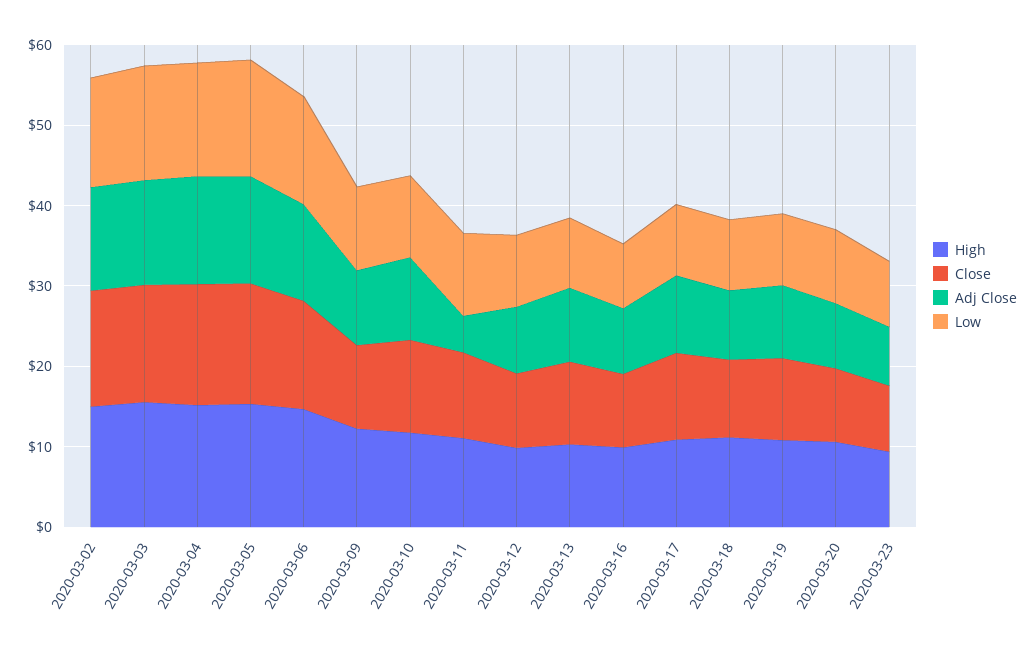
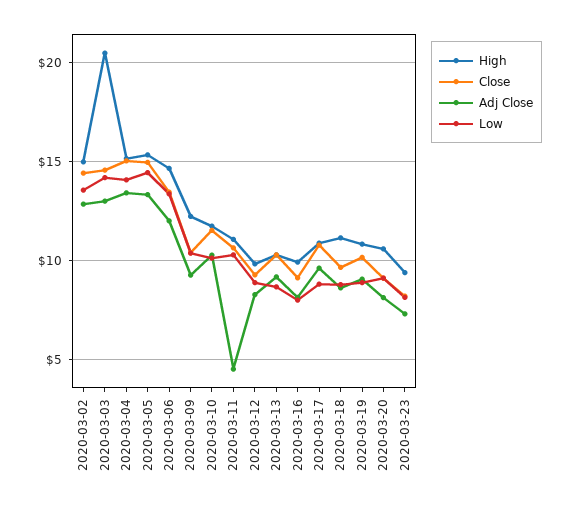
  {
    "High": {
      "2020-03-02": 15,
-     "2020-03-03": 16,
+     "2020-03-03": 20.5,
      "2020-03-04": 15,
      "2020-03-05": 15.5,
      "2020-03-06": 14.5,
      "2020-03-09": 12.5,
      "2020-03-10": 12,
      "2020-03-11": 11,
      "2020-03-12": 10,
      "2020-03-13": 10.5,
      "2020-03-16": 10,
      "2020-03-17": 11,
      "2020-03-18": 11,
      "2020-03-19": 11,
      "2020-03-20": 10.5,
      "2020-03-23": 9.5
    },
    "Close": {
      "2020-03-02": 14.5,
      "2020-03-03": 14.5,
      "2020-03-04": 15,
      "2020-03-05": 15,
      "2020-03-06": 13.5,
      "2020-03-09": 10.5,
      "2020-03-10": 11.5,
      "2020-03-11": 10.5,
      "2020-03-12": 9.5,
      "2020-03-13": 10.5,
      "2020-03-16": 9,
      "2020-03-17": 11,
      "2020-03-18": 9.5,
      "2020-03-19": 10,
      "2020-03-20": 9,
      "2020-03-23": 8
    },
    "Adj Close": {
      "2020-03-02": 13,
      "2020-03-03": 13,
      "2020-03-04": 13.5,
      "2020-03-05": 13.5,
      "2020-03-06": 12,
      "2020-03-09": 9.5,
      "2020-03-10": 10.5,
      "2020-03-11": 4.5,
      "2020-03-12": 8.5,
      "2020-03-13": 9,
      "2020-03-16": 8,
      "2020-03-17": 9.5,
      "2020-03-18": 8.5,
      "2020-03-19": 9,
      "2020-03-20": 8,
      "2020-03-23": 7.5
    },
    "Low": {
      "2020-03-02": 13.5,
      "2020-03-03": 14,
      "2020-03-04": 14,
      "2020-03-05": 14.5,
      "2020-03-06": 13.5,
      "2020-03-09": 10.5,
      "2020-03-10": 10,
      "2020-03-11": 10.5,
      "2020-03-12": 9,
      "2020-03-13": 8.5,
      "2020-03-16": 8,
      "2020-03-17": 9,
      "2020-03-18": 9,
      "2020-03-19": 9,
      "2020-03-20": 9,
      "2020-03-23": 8
    }
  }

